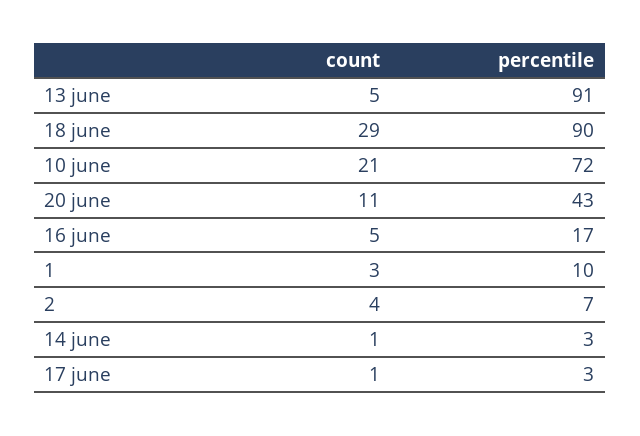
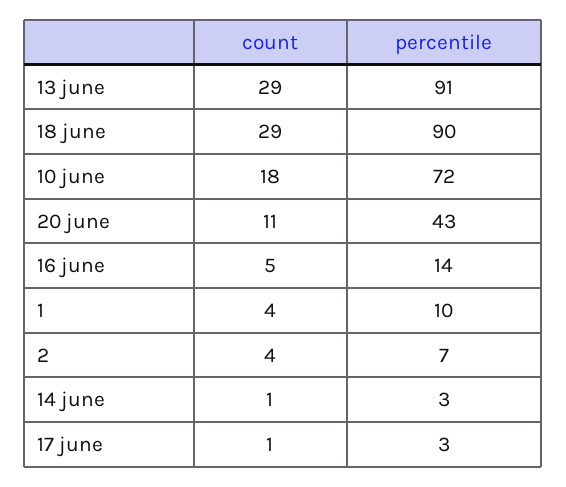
  {
    "count": {
-     "13 june": 5,
+     "13 june": 29,
      "18 june": 29,
-     "10 june": 21,
+     "10 june": 18,
      "20 june": 11,
      "16 june": 5,
-     "1": 3,
+     "1": 4,
      "2": 4,
      "14 june": 1,
      "17 june": 1
    },
    "percentile": {
      "13 june": 91,
      "18 june": 90,
      "10 june": 72,
      "20 june": 43,
-     "16 june": 17,
+     "16 june": 14,
      "1": 10,
      "2": 7,
      "14 june": 3,
      "17 june": 3
    }
  }

